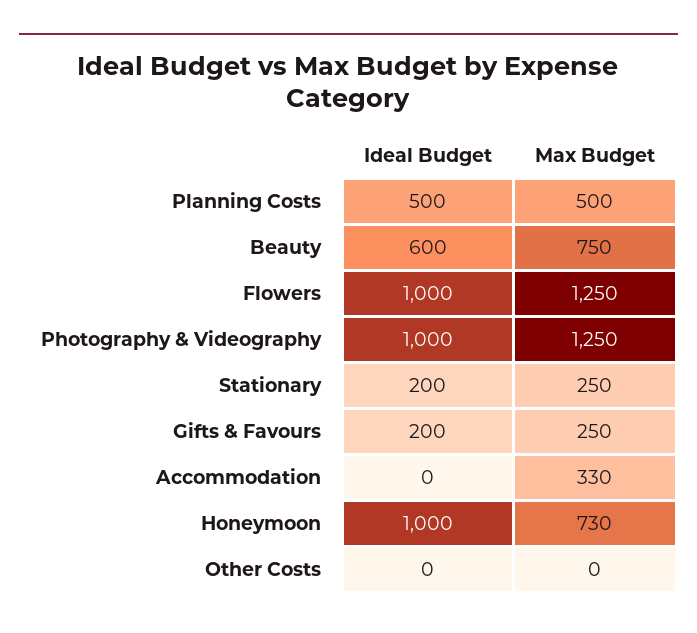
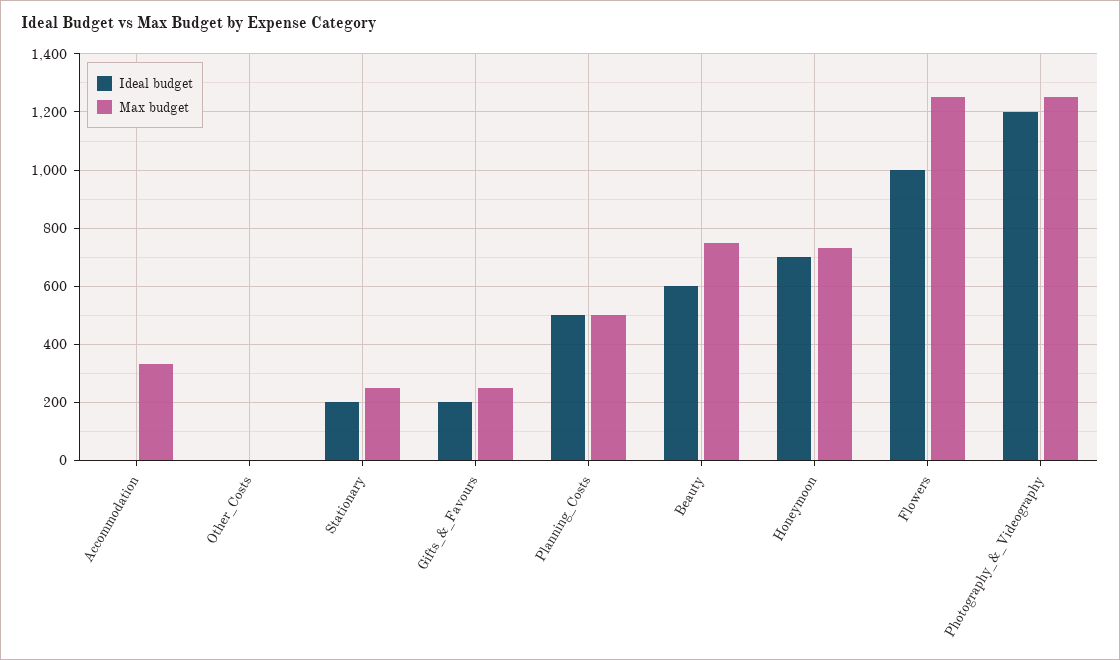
  {
    "Ideal Budget": {
      "Planning Costs": 500,
      "Beauty": 600,
      "Flowers": 1000,
-     "Photography & Videography": 1000,
+     "Photography & Videography": 1200,
      "Stationary": 200,
      "Gifts & Favours": 200,
      "Accommodation": 0,
-     "Honeymoon": 1000,
+     "Honeymoon": 700,
      "Other Costs": 0
    },
    "Max Budget": {
      "Planning Costs": 500,
      "Beauty": 750,
      "Flowers": 1250,
      "Photography & Videography": 1250,
      "Stationary": 250,
      "Gifts & Favours": 250,
      "Accommodation": 330,
      "Honeymoon": 730,
      "Other Costs": 0
    }
  }

